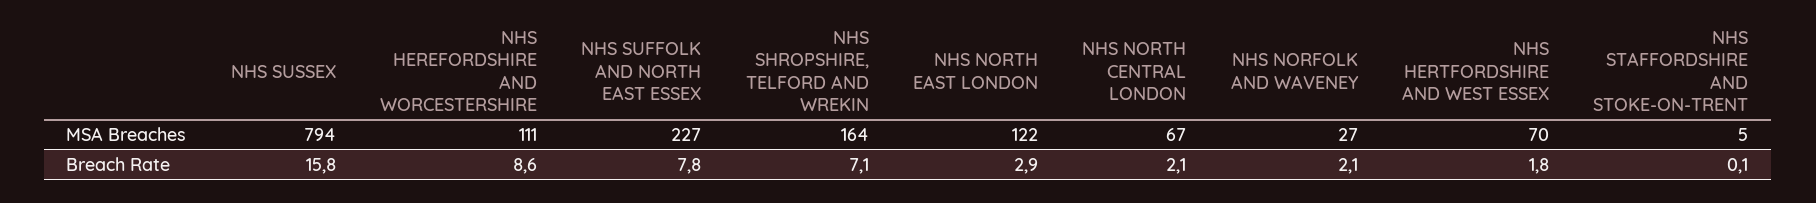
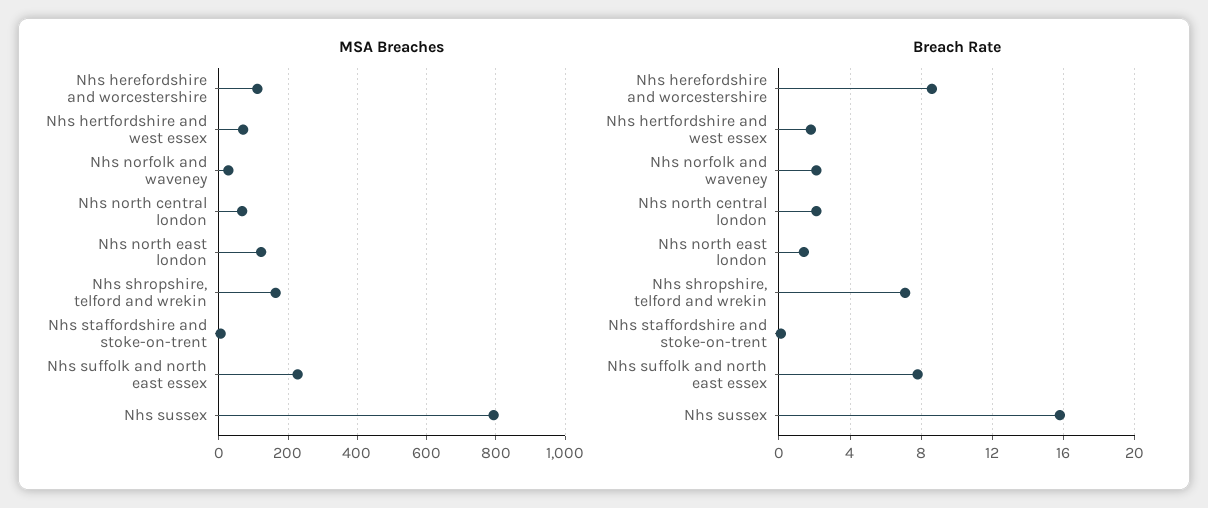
  {
    "MSA Breaches": {
      "NHS SUSSEX": 794,
      "NHS HEREFORDSHIRE AND WORCESTERSHIRE": 111,
      "NHS SUFFOLK AND NORTH EAST ESSEX": 227,
      "NHS SHROPSHIRE, TELFORD AND WREKIN": 164,
      "NHS NORTH EAST LONDON": 122,
      "NHS NORTH CENTRAL LONDON": 67,
      "NHS NORFOLK AND WAVENEY": 27,
      "NHS HERTFORDSHIRE AND WEST ESSEX": 70,
      "NHS STAFFORDSHIRE AND STOKE-ON-TRENT": 5
    },
    "Breach Rate": {
      "NHS SUSSEX": 15.8,
      "NHS HEREFORDSHIRE AND WORCESTERSHIRE": 8.6,
      "NHS SUFFOLK AND NORTH EAST ESSEX": 7.8,
      "NHS SHROPSHIRE, TELFORD AND WREKIN": 7.1,
-     "NHS NORTH EAST LONDON": 2.9,
+     "NHS NORTH EAST LONDON": 1.5,
      "NHS NORTH CENTRAL LONDON": 2.1,
      "NHS NORFOLK AND WAVENEY": 2.1,
      "NHS HERTFORDSHIRE AND WEST ESSEX": 1.8,
      "NHS STAFFORDSHIRE AND STOKE-ON-TRENT": 0.1
    }
  }

